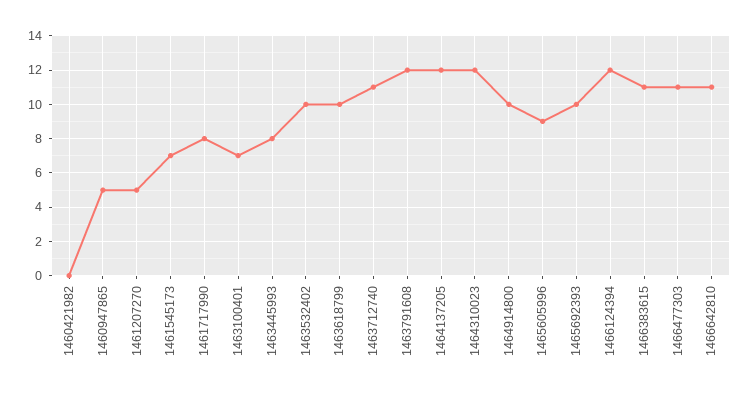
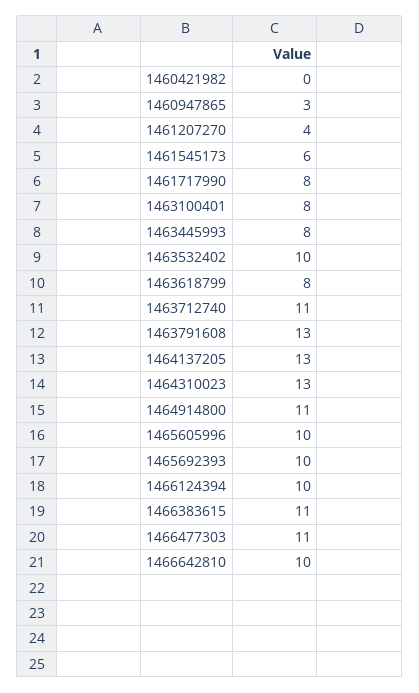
  {
    "1460421982": 0,
-   "1460947865": 5,
+   "1460947865": 3,
-   "1461207270": 5,
+   "1461207270": 4,
-   "1461545173": 7,
+   "1461545173": 6,
    "1461717990": 8,
-   "1463100401": 7,
+   "1463100401": 8,
    "1463445993": 8,
    "1463532402": 10,
-   "1463618799": 10,
+   "1463618799": 8,
    "1463712740": 11,
-   "1463791608": 12,
+   "1463791608": 13,
-   "1464137205": 12,
+   "1464137205": 13,
-   "1464310023": 12,
+   "1464310023": 13,
-   "1464914800": 10,
+   "1464914800": 11,
-   "1465605996": 9,
+   "1465605996": 10,
    "1465692393": 10,
-   "1466124394": 12,
+   "1466124394": 10,
    "1466383615": 11,
    "1466477303": 11,
-   "1466642810": 11
+   "1466642810": 10
  }

